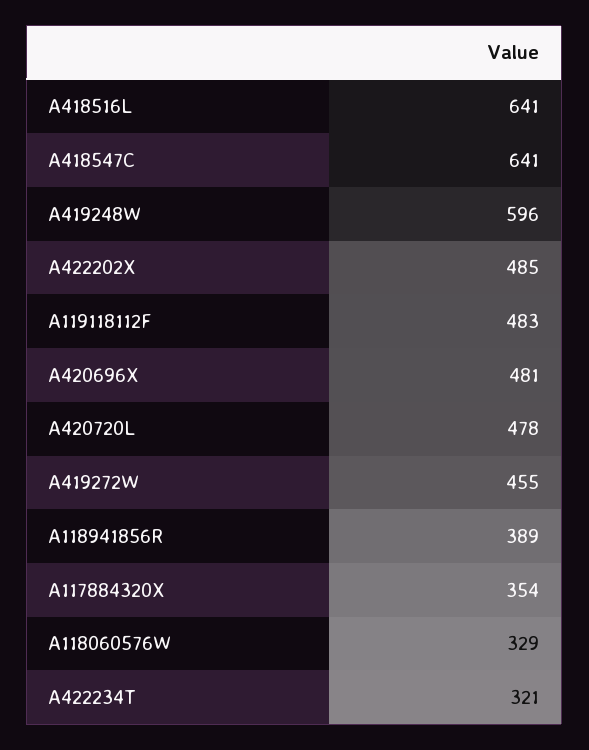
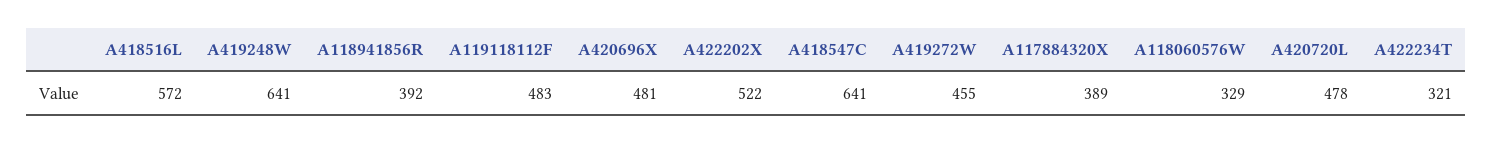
  {
-   "A418516L": 641,
+   "A418516L": 572,
    "A418547C": 641,
-   "A419248W": 596,
+   "A419248W": 641,
-   "A422202X": 485,
+   "A422202X": 522,
    "A119118112F": 483,
    "A420696X": 481,
    "A420720L": 478,
    "A419272W": 455,
-   "A118941856R": 389,
+   "A118941856R": 392,
-   "A117884320X": 354,
+   "A117884320X": 389,
    "A118060576W": 329,
    "A422234T": 321
  }

